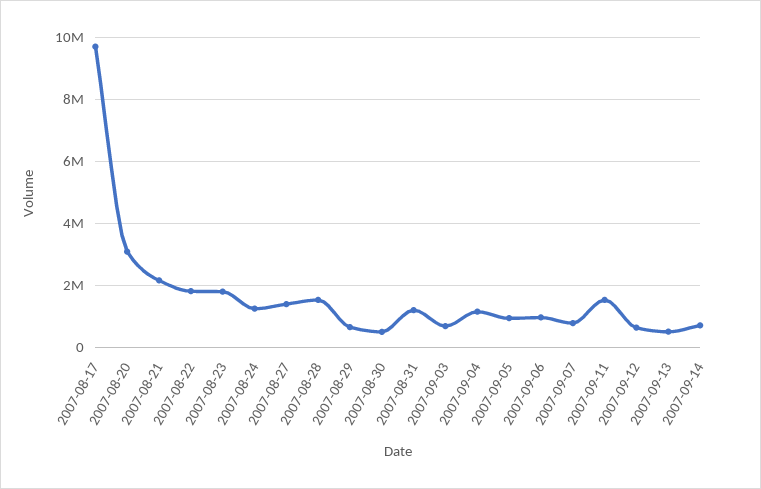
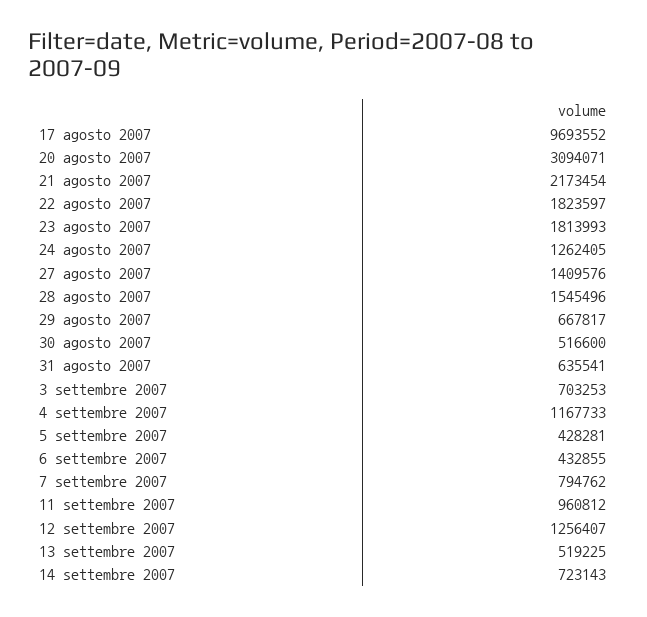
  {
    "2007-08-17": 9693552,
    "2007-08-20": 3094071,
    "2007-08-21": 2173454,
    "2007-08-22": 1823597,
    "2007-08-23": 1813993,
    "2007-08-24": 1262405,
    "2007-08-27": 1409576,
    "2007-08-28": 1545496,
    "2007-08-29": 667817,
    "2007-08-30": 516600,
-   "2007-08-31": 1200000,
+   "2007-08-31": 635541,
    "2007-09-03": 703253,
    "2007-09-04": 1167733,
-   "2007-09-05": 1000000,
+   "2007-09-05": 428281,
-   "2007-09-06": 1000000,
+   "2007-09-06": 432855,
    "2007-09-07": 794762,
-   "2007-09-11": 1600000,
+   "2007-09-11": 960812,
-   "2007-09-12": 600000,
+   "2007-09-12": 1256407,
    "2007-09-13": 519225,
    "2007-09-14": 723143
  }

